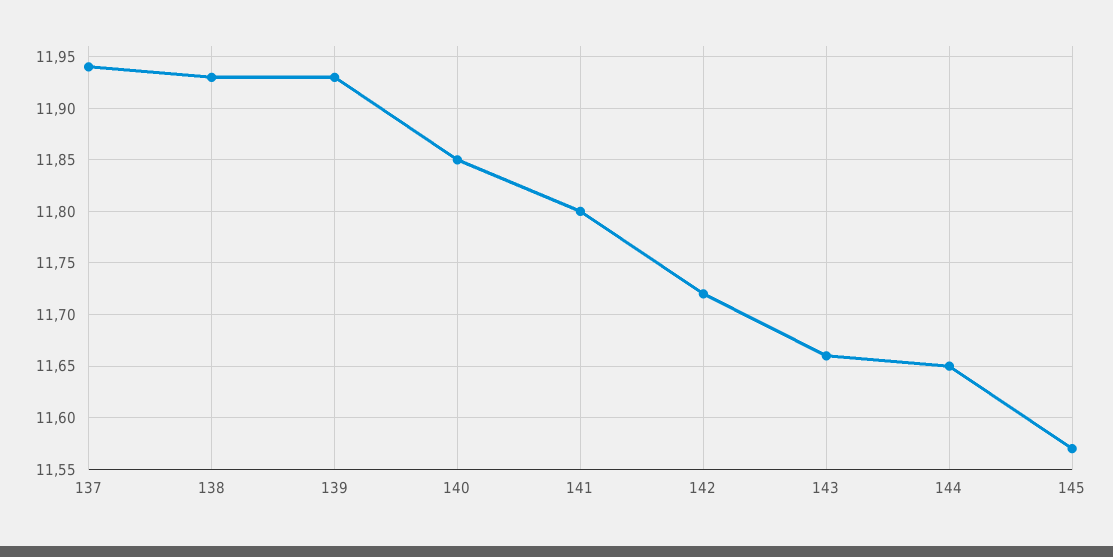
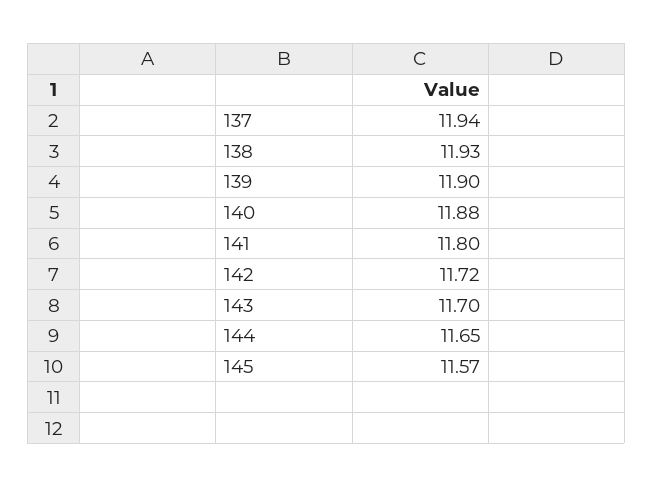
  {
    "137": 11.94,
    "138": 11.93,
-   "139": 11.93,
+   "139": 11.9,
-   "140": 11.85,
+   "140": 11.88,
    "141": 11.8,
    "142": 11.72,
-   "143": 11.66,
+   "143": 11.7,
    "144": 11.65,
    "145": 11.57
  }

